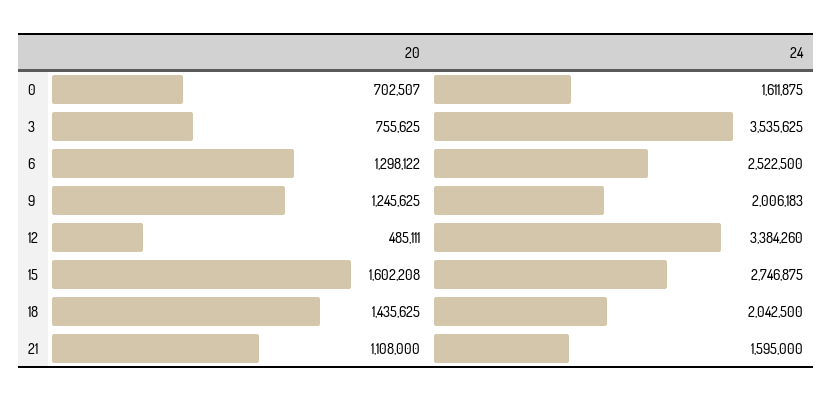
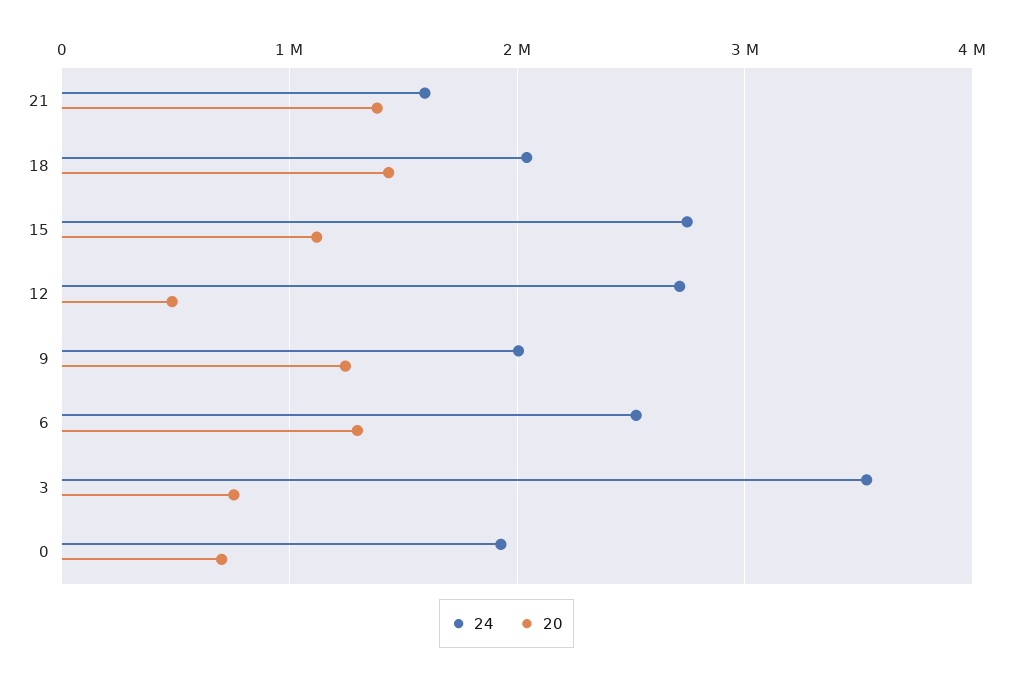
  {
    "20": {
      "0": 702507,
      "3": 755625,
      "6": 1298122,
      "9": 1245625,
      "12": 485111,
-     "15": 1602208,
+     "15": 1100000,
      "18": 1435625,
-     "21": 1108000
+     "21": 1400000
    },
    "24": {
-     "0": 1611875,
+     "0": 1900000,
      "3": 3535625,
      "6": 2522500,
      "9": 2006183,
-     "12": 3384260,
+     "12": 2700000,
      "15": 2746875,
      "18": 2042500,
      "21": 1595000
    }
  }

